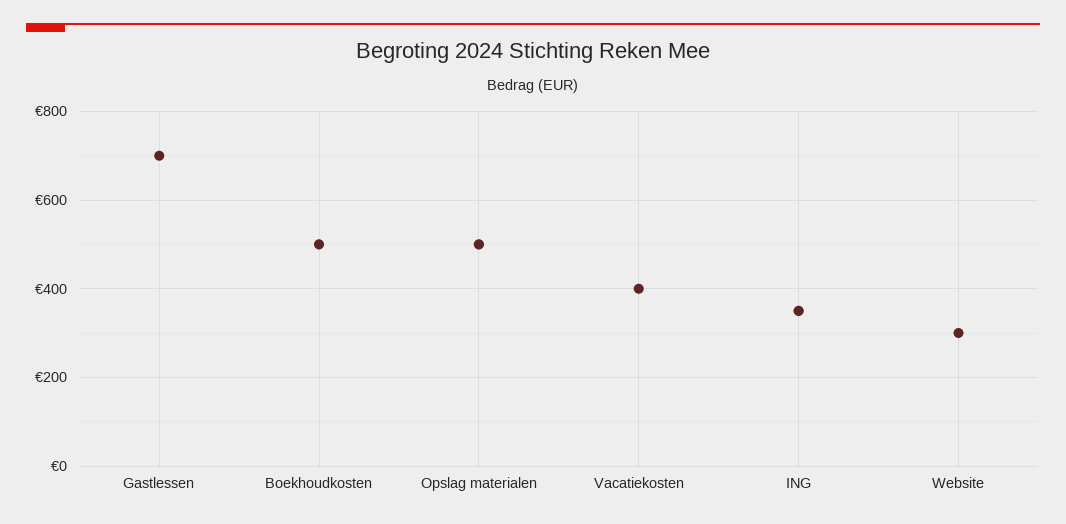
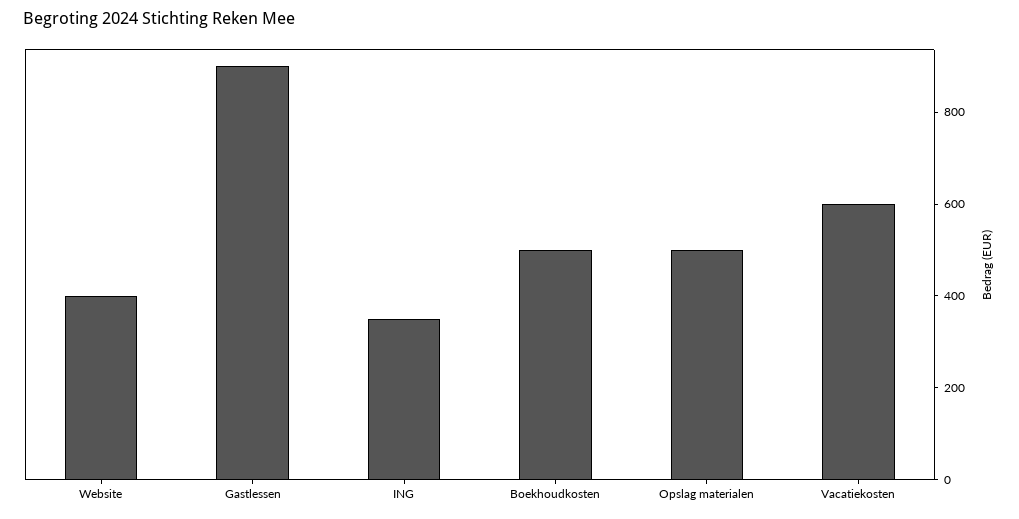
  {
-   "Gastlessen": 700,
+   "Gastlessen": 900,
    "Boekhoudkosten": 500,
    "Opslag materialen": 500,
-   "Vacatiekosten": 400,
+   "Vacatiekosten": 600,
    "ING": 360,
-   "Website": 300
+   "Website": 400
  }

